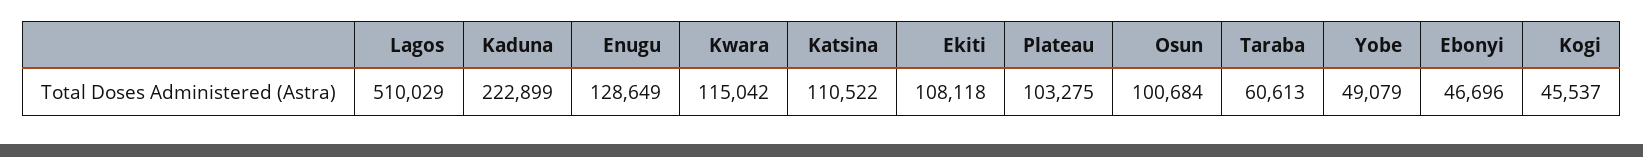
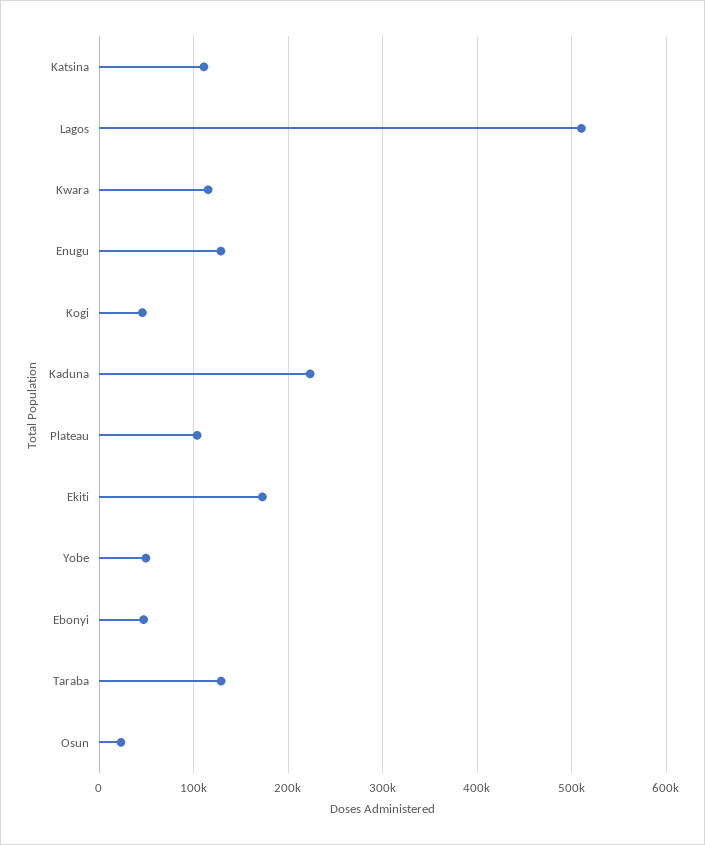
  {
    "Lagos": 510029,
    "Kaduna": 222899,
    "Enugu": 128649,
    "Kwara": 115042,
    "Katsina": 110522,
-   "Ekiti": 108118,
+   "Ekiti": 170000,
    "Plateau": 103275,
-   "Osun": 100684,
+   "Osun": 20000,
-   "Taraba": 60613,
+   "Taraba": 130000,
    "Yobe": 49079,
    "Ebonyi": 46696,
    "Kogi": 45537
  }

